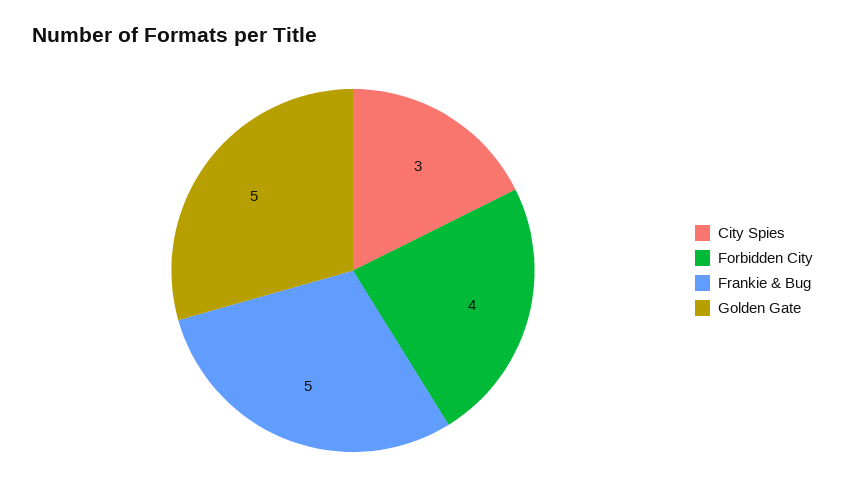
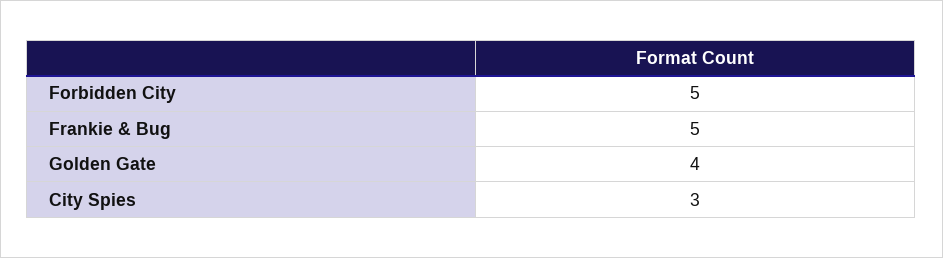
  {
    "City Spies": 3,
-   "Forbidden City": 4,
+   "Forbidden City": 5,
    "Frankie & Bug": 5,
-   "Golden Gate": 5
+   "Golden Gate": 4
  }

